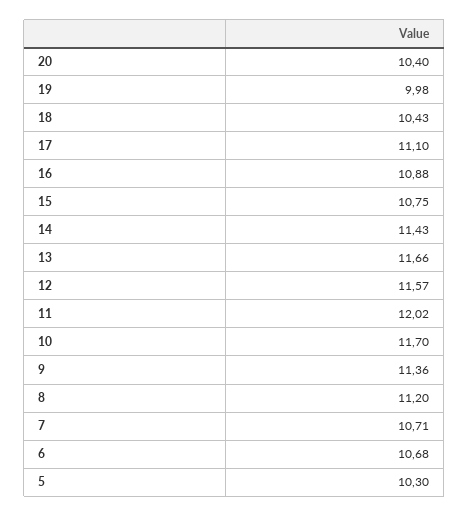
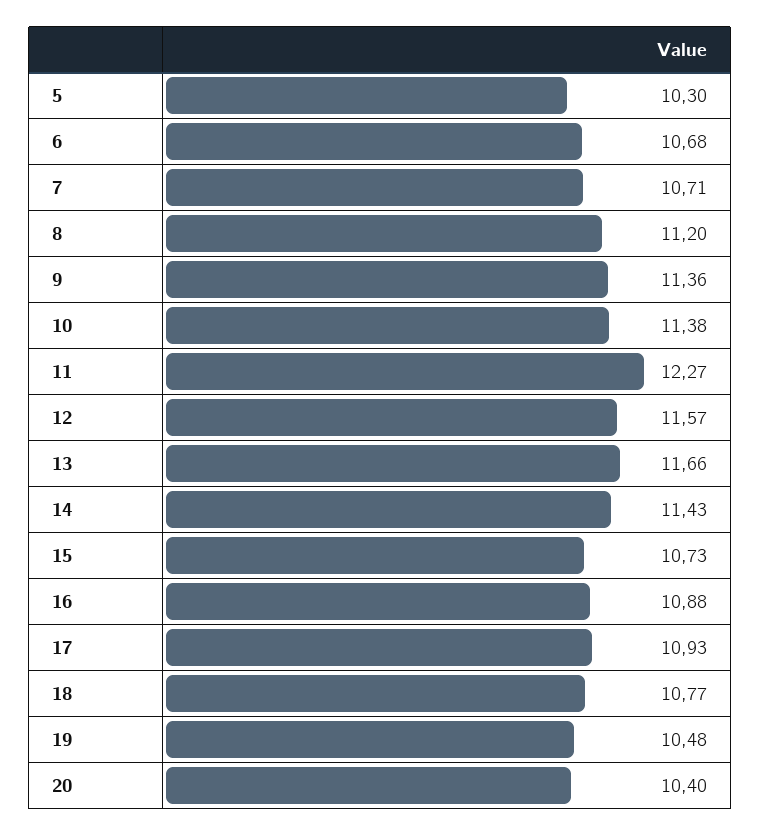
  {
    "20": 10.4,
-   "19": 9.98,
+   "19": 10.48,
-   "18": 10.43,
+   "18": 10.77,
-   "17": 11.1,
+   "17": 10.93,
    "16": 10.88,
-   "15": 10.75,
+   "15": 10.73,
    "14": 11.43,
    "13": 11.66,
    "12": 11.57,
-   "11": 12.02,
+   "11": 12.27,
-   "10": 11.7,
+   "10": 11.38,
    "9": 11.36,
    "8": 11.2,
    "7": 10.71,
    "6": 10.68,
    "5": 10.3
  }

